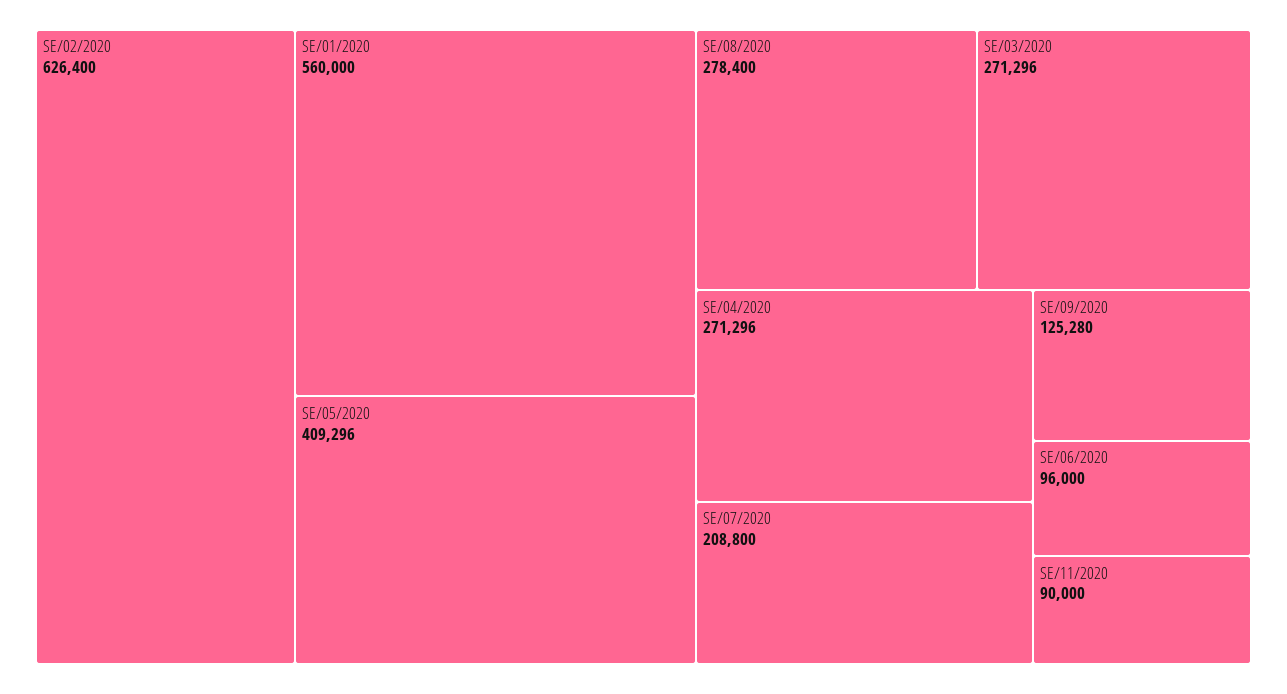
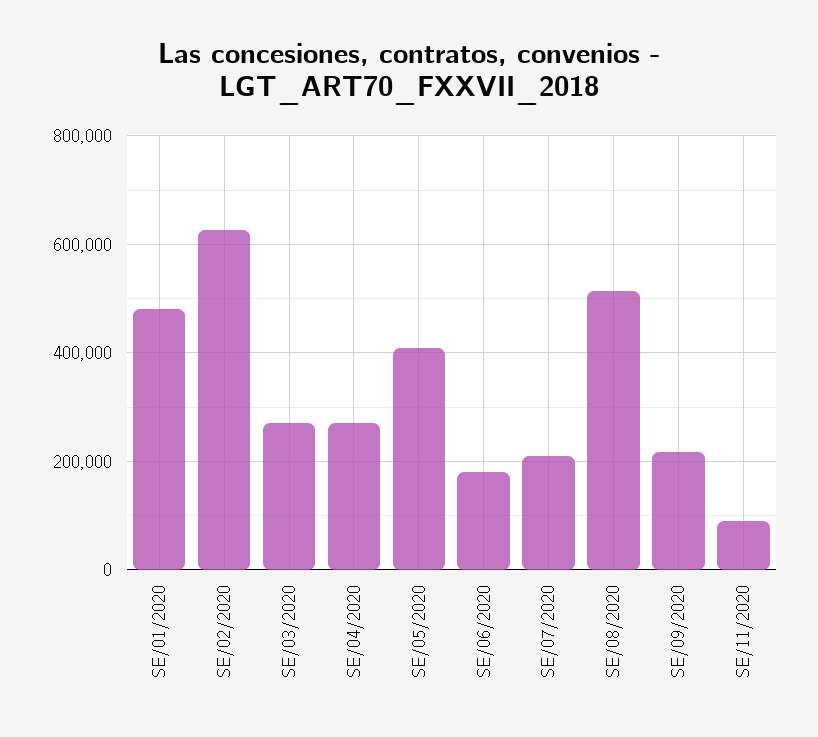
  {
    "SE/02/2020": 626400,
-   "SE/01/2020": 560000,
+   "SE/01/2020": 480000,
    "SE/05/2020": 409296,
-   "SE/08/2020": 278400,
+   "SE/08/2020": 520000,
    "SE/03/2020": 271296,
    "SE/04/2020": 271296,
    "SE/07/2020": 208800,
-   "SE/09/2020": 125280,
+   "SE/09/2020": 220000,
-   "SE/06/2020": 96000,
+   "SE/06/2020": 180000,
    "SE/11/2020": 90000
  }

